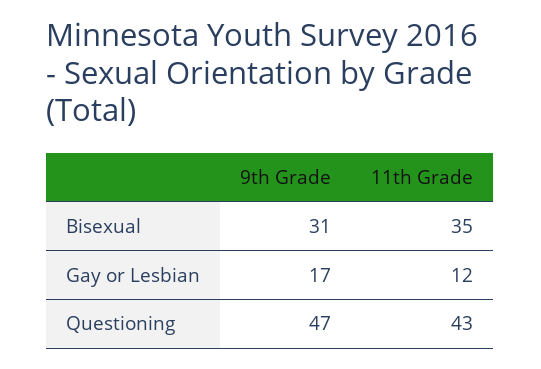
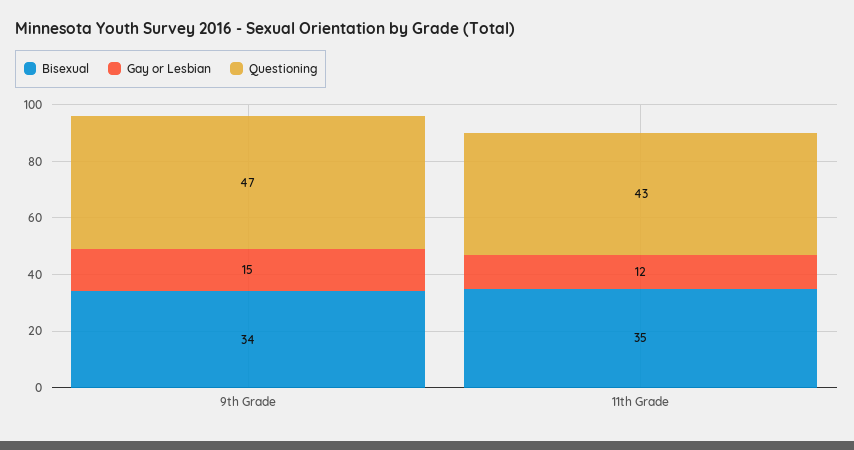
  {
    "Bisexual": {
-     "9th Grade": 31,
+     "9th Grade": 34,
      "11th Grade": 35
    },
    "Gay or Lesbian": {
-     "9th Grade": 17,
+     "9th Grade": 15,
      "11th Grade": 12
    },
    "Questioning": {
      "9th Grade": 47,
      "11th Grade": 43
    }
  }

